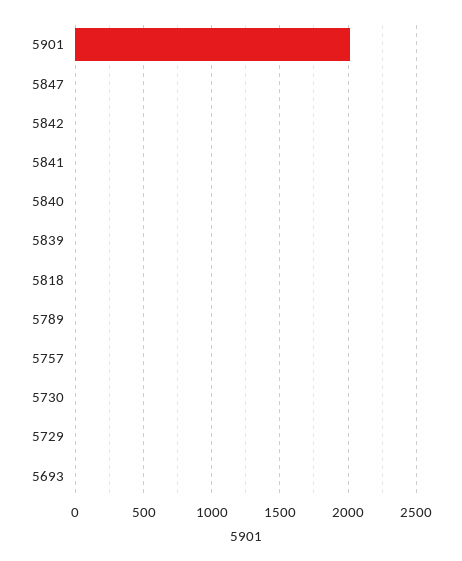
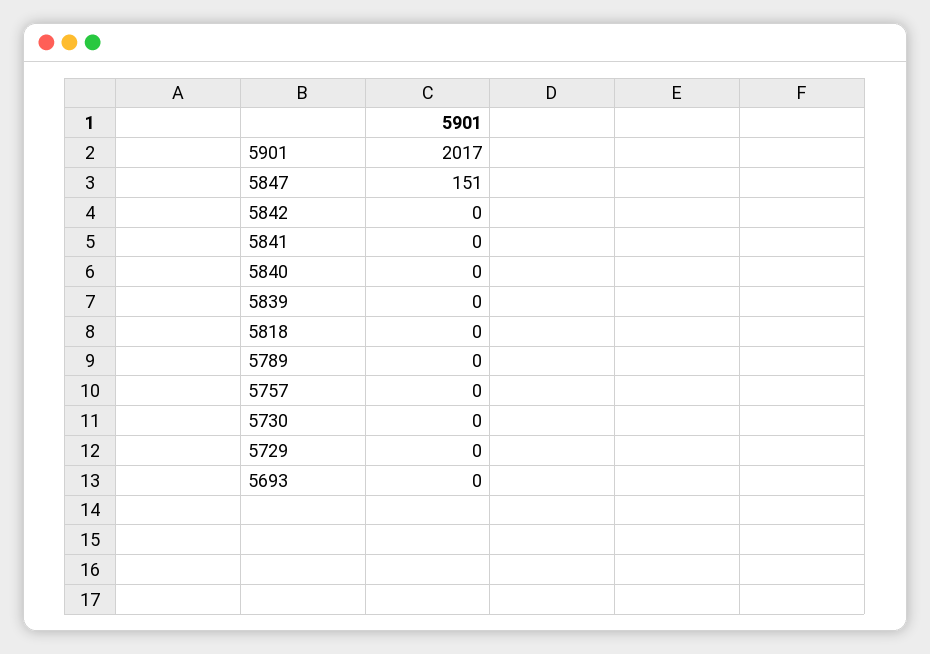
  {
    "5901": 2017,
-   "5847": 0,
+   "5847": 151,
    "5842": 0,
    "5841": 0,
    "5840": 0,
    "5839": 0,
    "5818": 0,
    "5789": 0,
    "5757": 0,
    "5730": 0,
    "5729": 0,
    "5693": 0
  }

